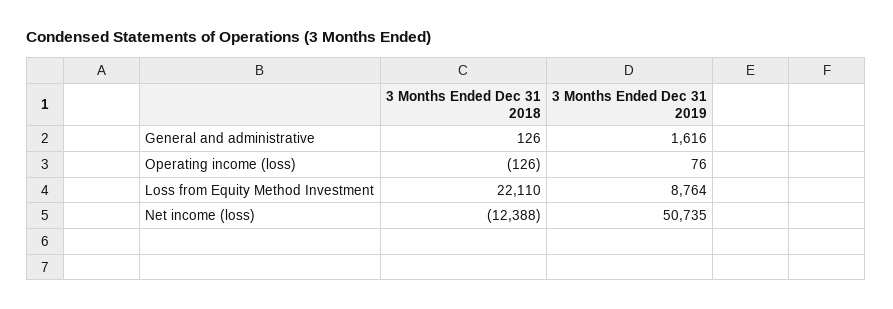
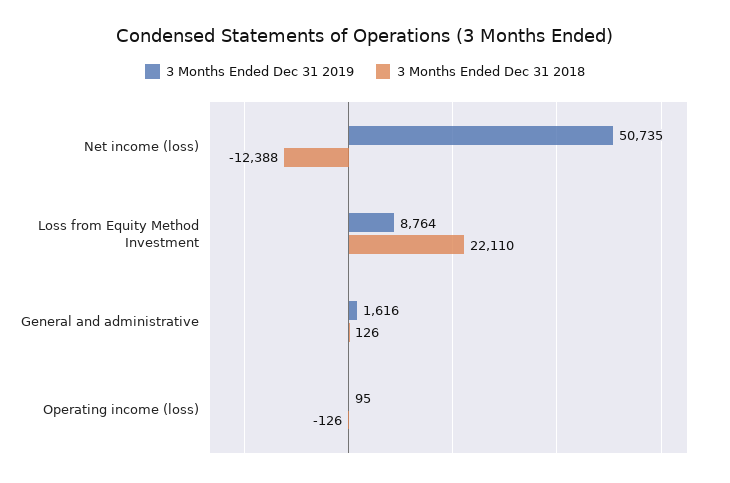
  {
    "3 Months Ended Dec 31 2018": {
      "General and administrative": 126,
      "Operating income (loss)": -126,
      "Loss from Equity Method Investment": 22110,
      "Net income (loss)": -12388
    },
    "3 Months Ended Dec 31 2019": {
      "General and administrative": 1616,
-     "Operating income (loss)": 76,
+     "Operating income (loss)": 95,
      "Loss from Equity Method Investment": 8764,
      "Net income (loss)": 50735
    }
  }

